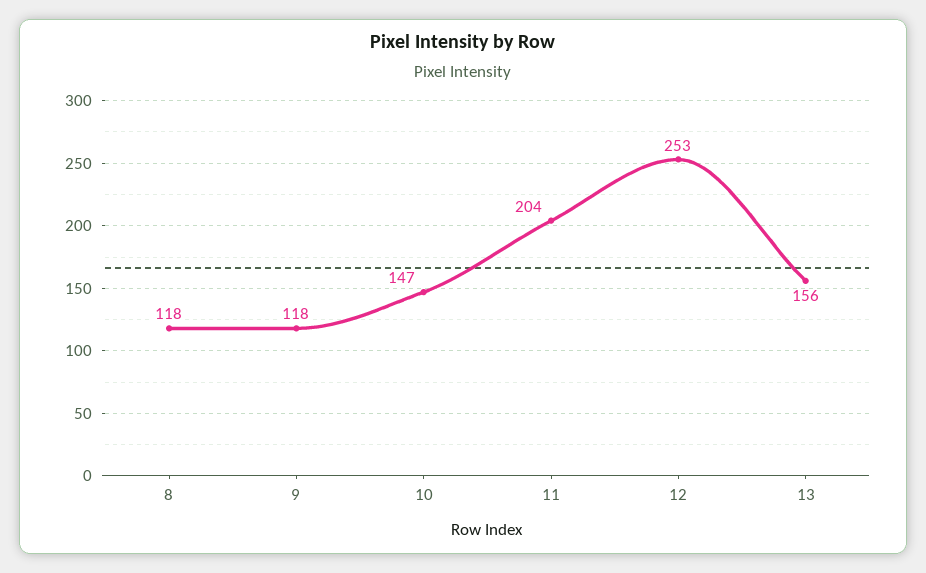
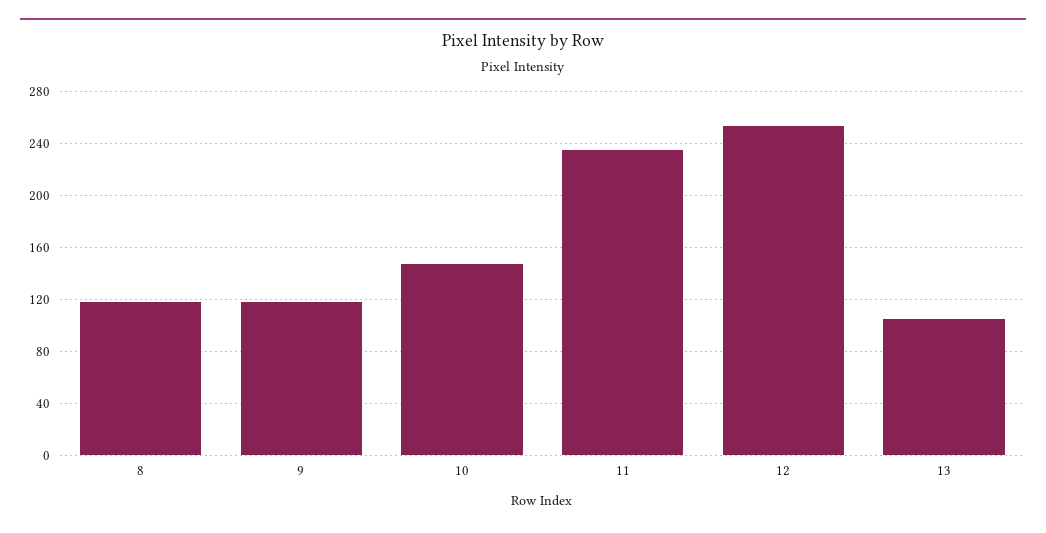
  {
    "8": 118,
    "9": 118,
    "10": 147,
-   "11": 204,
+   "11": 235,
    "12": 253,
-   "13": 156
+   "13": 105
  }

